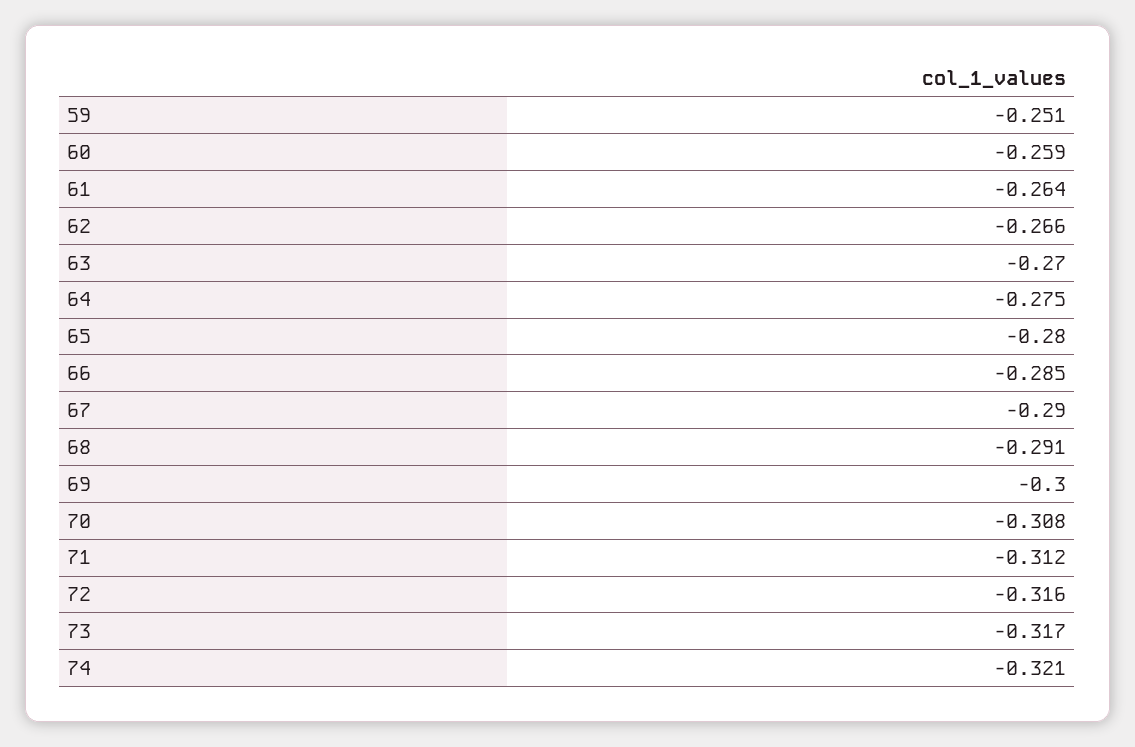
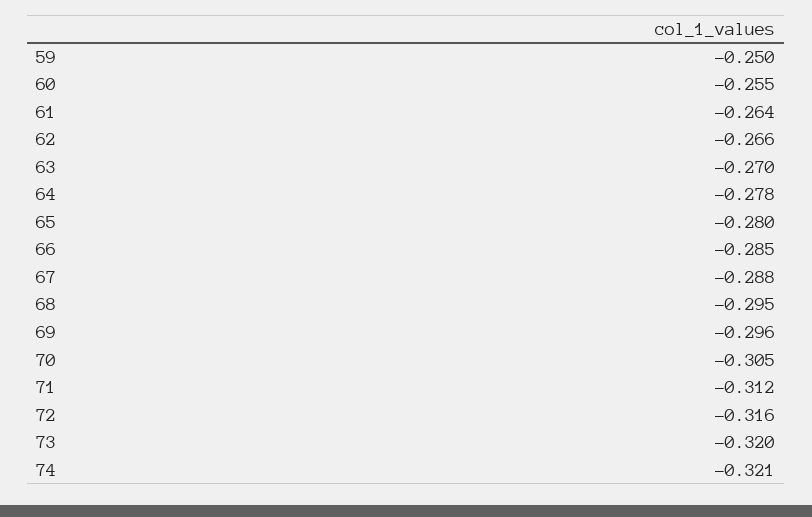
  {
-   "59": -0.251,
+   "59": -0.25,
-   "60": -0.259,
+   "60": -0.255,
    "61": -0.264,
    "62": -0.266,
    "63": -0.27,
-   "64": -0.275,
+   "64": -0.278,
    "65": -0.28,
    "66": -0.285,
-   "67": -0.29,
+   "67": -0.288,
-   "68": -0.291,
+   "68": -0.295,
-   "69": -0.3,
+   "69": -0.296,
-   "70": -0.308,
+   "70": -0.305,
    "71": -0.312,
    "72": -0.316,
-   "73": -0.317,
+   "73": -0.32,
    "74": -0.321
  }

